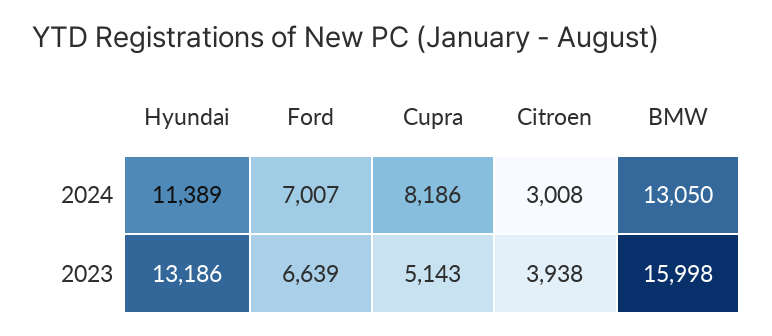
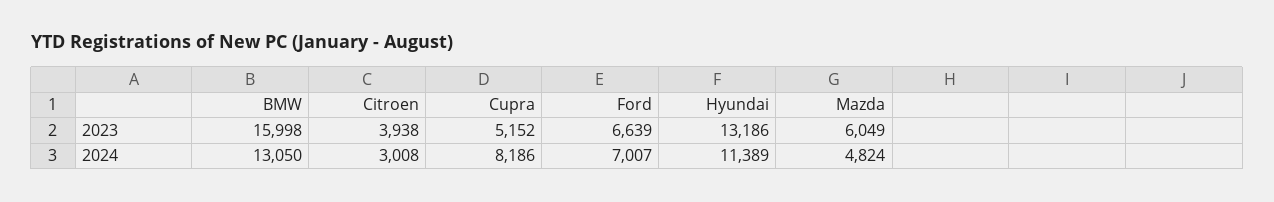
  {
    "Hyundai": {
      "2024": 11389,
      "2023": 13186
    },
    "Ford": {
      "2024": 7007,
      "2023": 6639
    },
    "Cupra": {
      "2024": 8186,
-     "2023": 5143
+     "2023": 5152
    },
    "Citroen": {
      "2024": 3008,
      "2023": 3938
    },
    "BMW": {
      "2024": 13050,
      "2023": 15998
-   }
+   },
+   "Mazda": {
+     "2023": 6049,
+     "2024": 4824
+   }
  }

